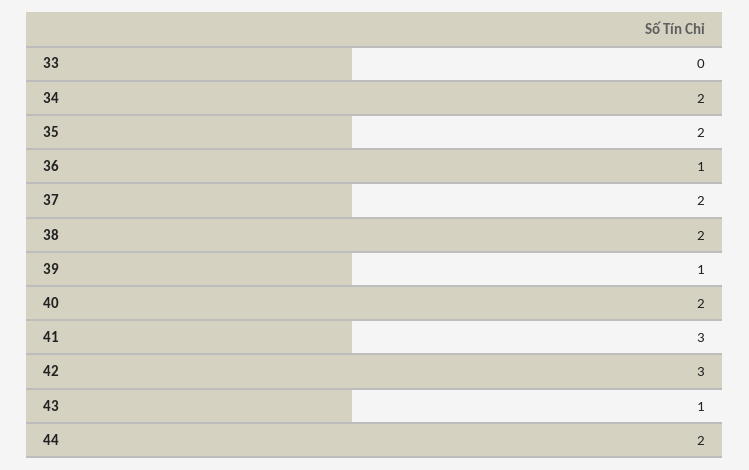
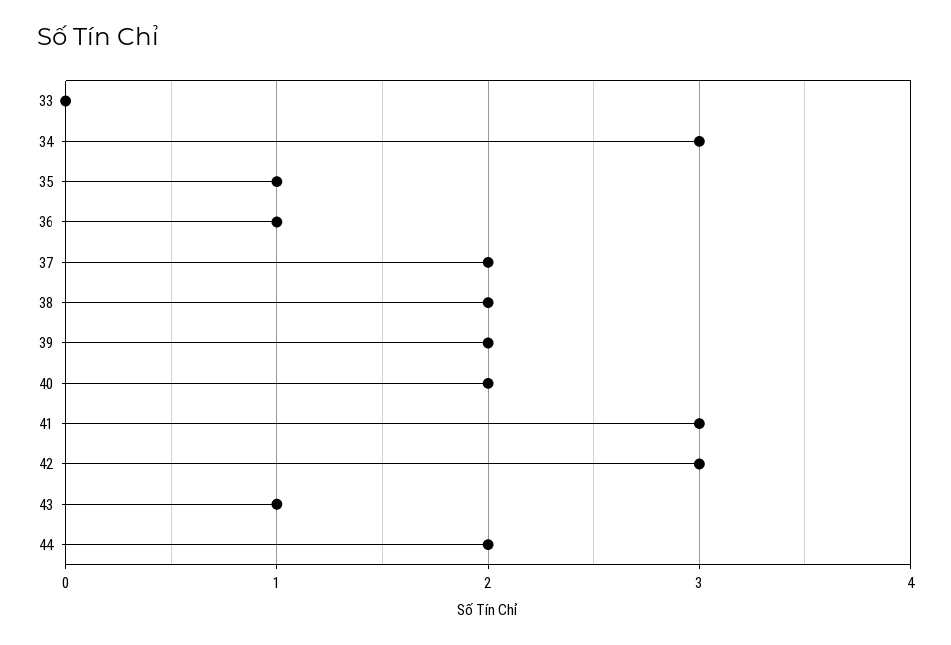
  {
    "33": 0,
-   "34": 2,
+   "34": 3,
-   "35": 2,
+   "35": 1,
    "36": 1,
    "37": 2,
    "38": 2,
-   "39": 1,
+   "39": 2,
    "40": 2,
    "41": 3,
    "42": 3,
    "43": 1,
    "44": 2
  }

